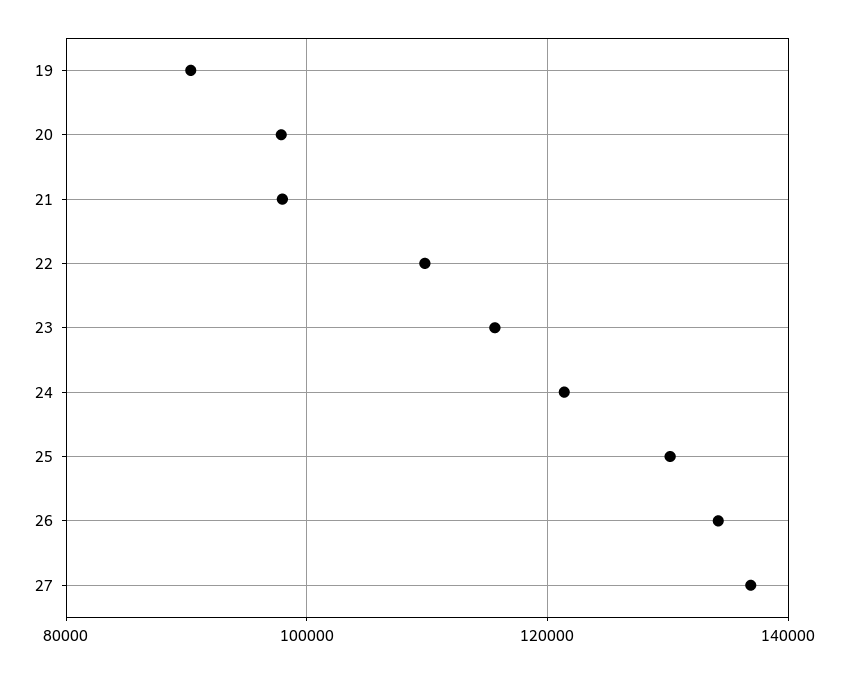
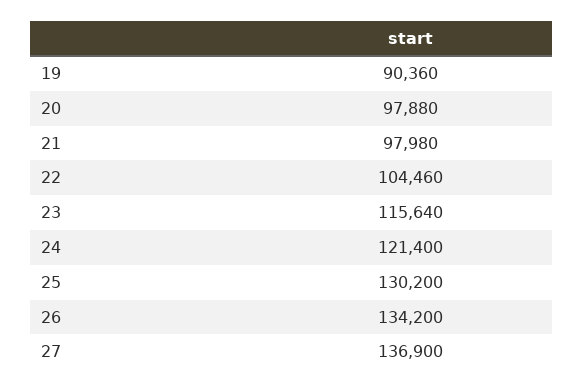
  {
    "19": 90360,
    "20": 97880,
    "21": 97980,
-   "22": 110000,
+   "22": 104460,
    "23": 115640,
    "24": 121400,
    "25": 130200,
    "26": 134200,
    "27": 136900
  }

